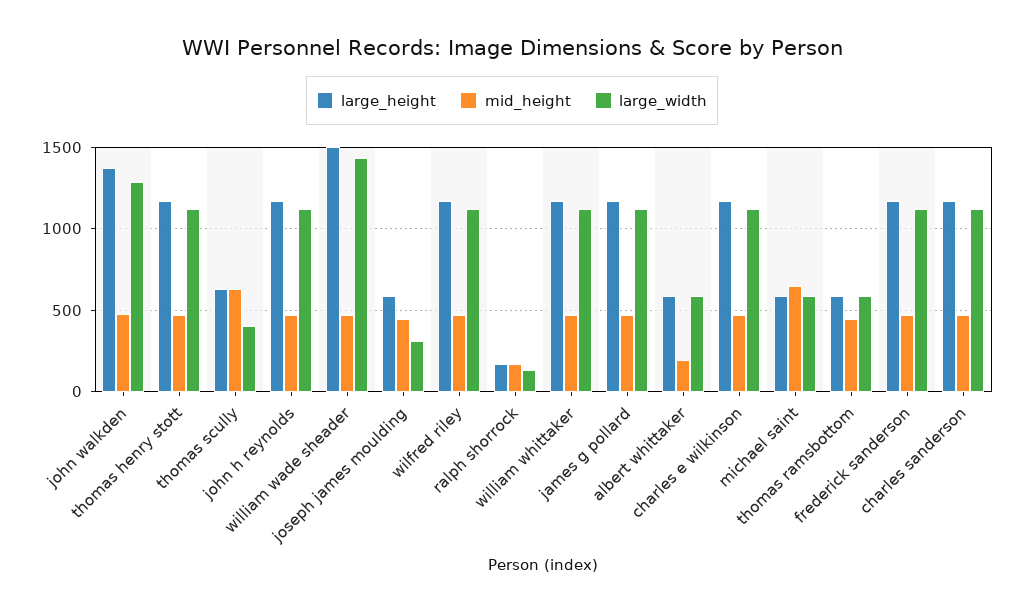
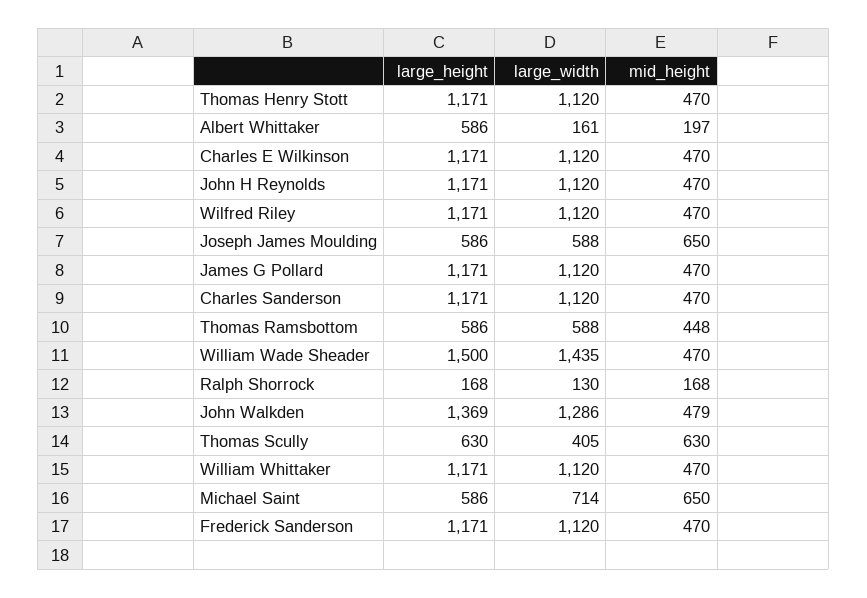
  {
    "large_height": {
      "john walkden": 1369,
      "thomas henry stott": 1171,
      "thomas scully": 630,
      "john h reynolds": 1171,
      "william wade sheader": 1500,
      "joseph james moulding": 586,
      "wilfred riley": 1171,
      "ralph shorrock": 168,
      "william whittaker": 1171,
      "james g pollard": 1171,
      "albert whittaker": 586,
      "charles e wilkinson": 1171,
      "michael saint": 586,
      "thomas ramsbottom": 586,
      "frederick sanderson": 1171,
      "charles sanderson": 1171
    },
    "mid_height": {
      "john walkden": 479,
      "thomas henry stott": 470,
      "thomas scully": 630,
      "john h reynolds": 470,
      "william wade sheader": 470,
-     "joseph james moulding": 450,
+     "joseph james moulding": 650,
      "wilfred riley": 470,
      "ralph shorrock": 168,
      "william whittaker": 470,
      "james g pollard": 470,
      "albert whittaker": 197,
      "charles e wilkinson": 470,
      "michael saint": 650,
      "thomas ramsbottom": 448,
      "frederick sanderson": 470,
      "charles sanderson": 470
    },
    "large_width": {
      "john walkden": 1286,
      "thomas henry stott": 1120,
      "thomas scully": 405,
      "john h reynolds": 1120,
      "william wade sheader": 1435,
-     "joseph james moulding": 300,
+     "joseph james moulding": 588,
      "wilfred riley": 1120,
      "ralph shorrock": 130,
      "william whittaker": 1120,
      "james g pollard": 1120,
-     "albert whittaker": 600,
+     "albert whittaker": 161,
      "charles e wilkinson": 1120,
-     "michael saint": 600,
+     "michael saint": 714,
      "thomas ramsbottom": 588,
      "frederick sanderson": 1120,
      "charles sanderson": 1120
    }
  }

